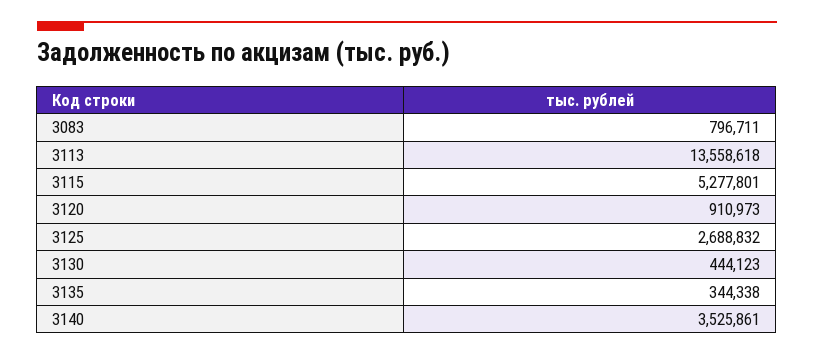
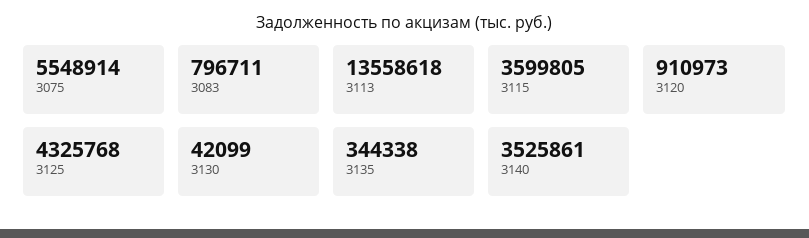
  {
    "3083": 796711,
    "3113": 13558618,
-   "3115": 5277801,
+   "3115": 3599805,
    "3120": 910973,
-   "3125": 2688832,
+   "3125": 4325768,
-   "3130": 444123,
+   "3130": 42099,
    "3135": 344338,
-   "3140": 3525861
+   "3140": 3525861,
+   "3075": 5548914
  }

